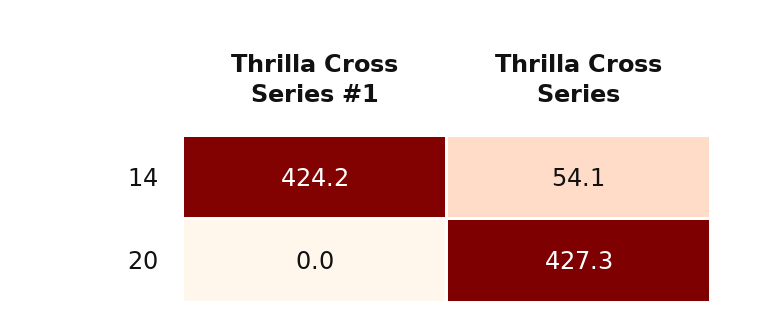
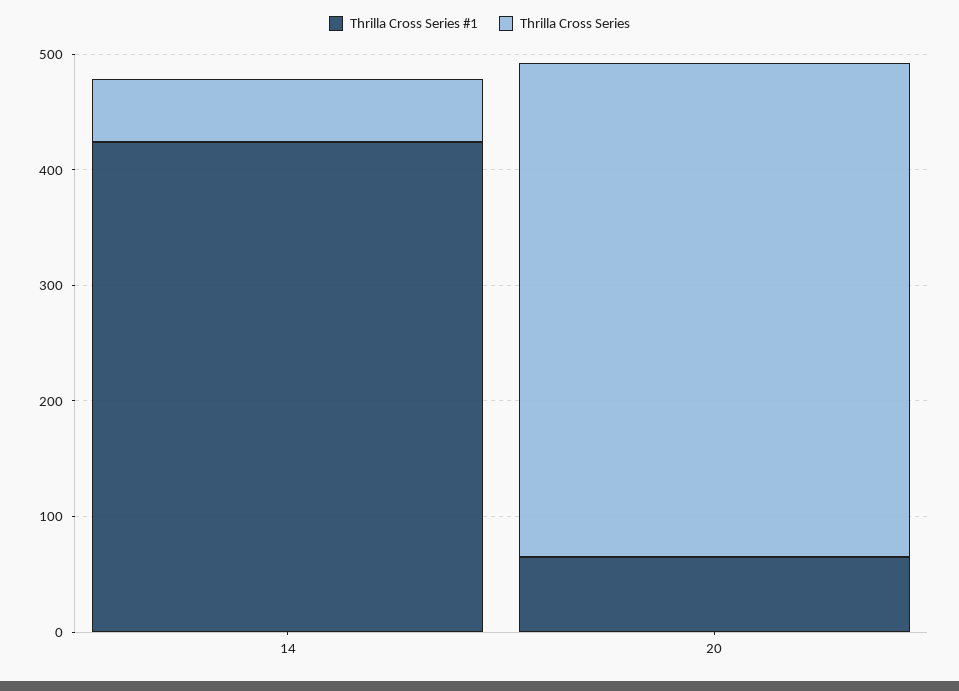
  {
    "Thrilla Cross Series #1": {
      "14": 424.2,
-     "20": 0
+     "20": 60
    },
    "Thrilla Cross Series": {
      "14": 54.1,
      "20": 427.3
    }
  }

